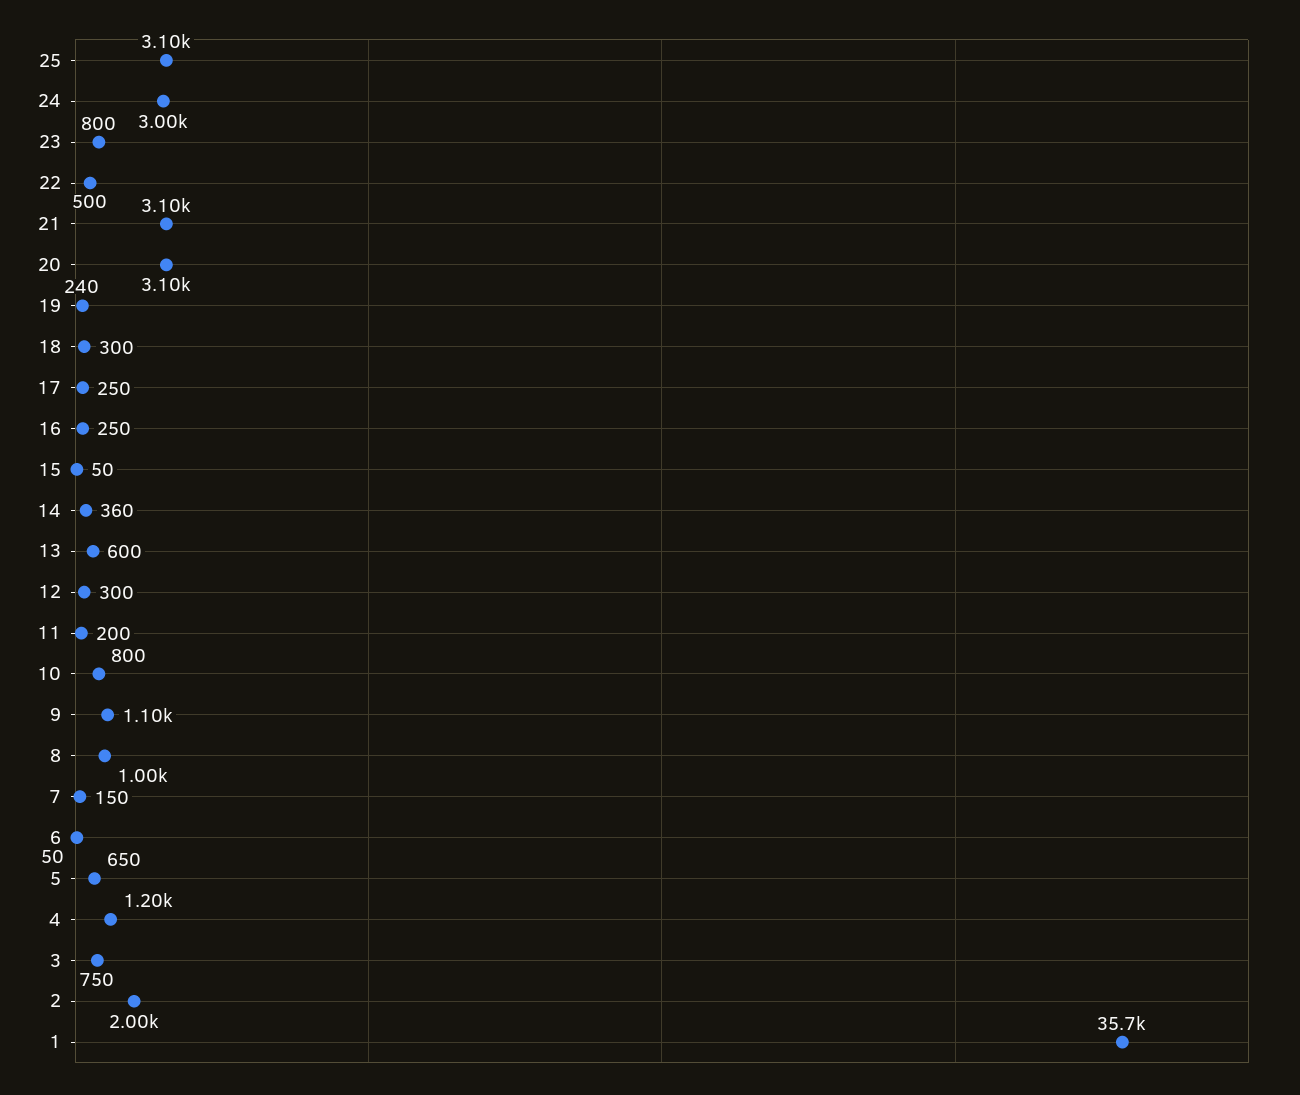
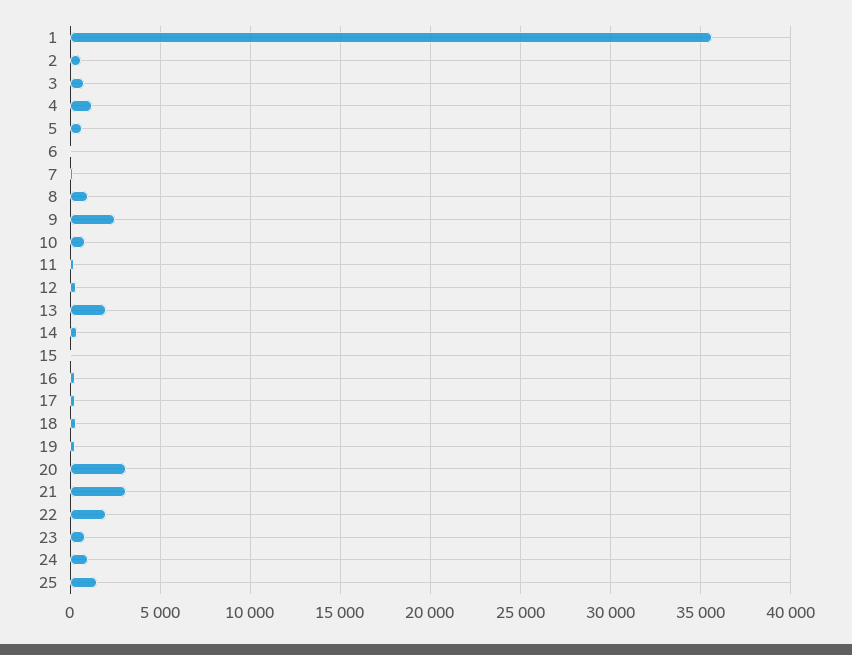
  {
-   "25": 3100,
+   "25": 1500,
-   "24": 3000,
+   "24": 1000,
    "23": 800,
-   "22": 500,
+   "22": 2000,
    "21": 3100,
    "20": 3100,
    "19": 240,
    "18": 300,
    "17": 250,
    "16": 250,
    "15": 50,
    "14": 360,
-   "13": 600,
+   "13": 2000,
    "12": 300,
    "11": 200,
    "10": 800,
-   "9": 1100,
+   "9": 2500,
    "8": 1000,
    "7": 150,
    "6": 50,
    "5": 650,
    "4": 1200,
    "3": 750,
-   "2": 2000,
+   "2": 500,
    "1": 35700
  }

